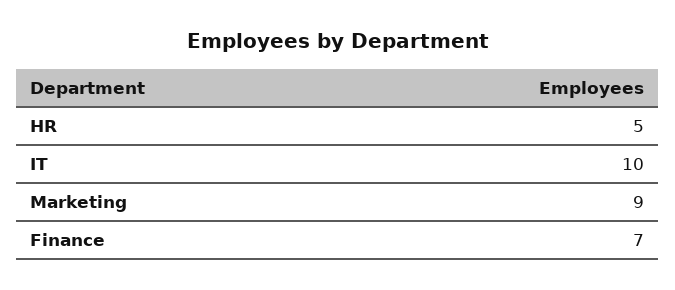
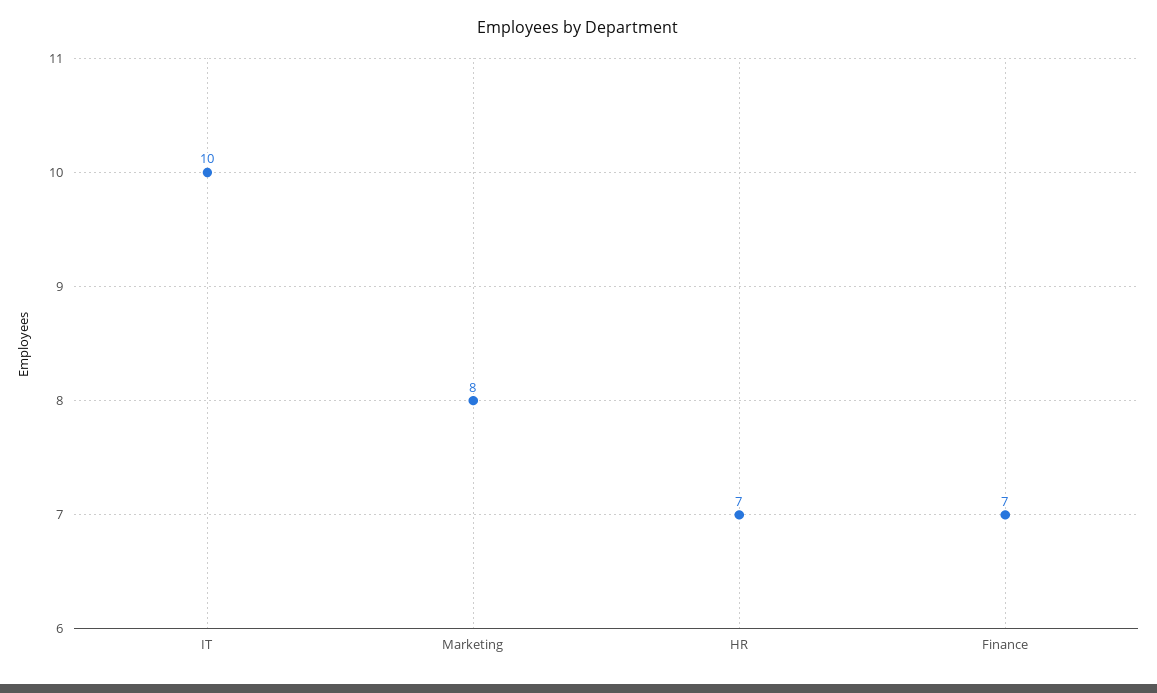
  {
-   "HR": 5,
+   "HR": 7,
    "IT": 10,
-   "Marketing": 9,
+   "Marketing": 8,
    "Finance": 7
  }

